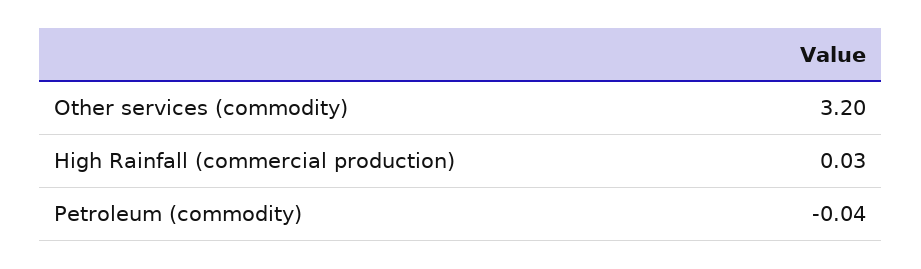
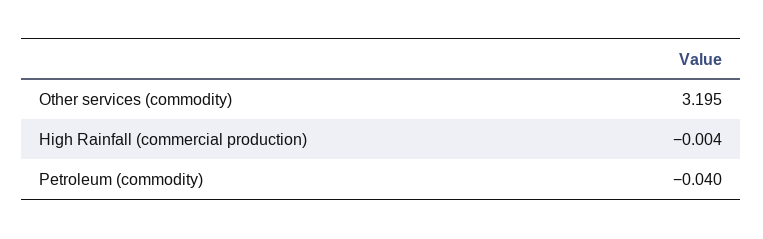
  {
    "Other services (commodity)": 3.195,
-   "High Rainfall (commercial production)": 0.03,
+   "High Rainfall (commercial production)": -0.004,
    "Petroleum (commodity)": -0.04
  }

